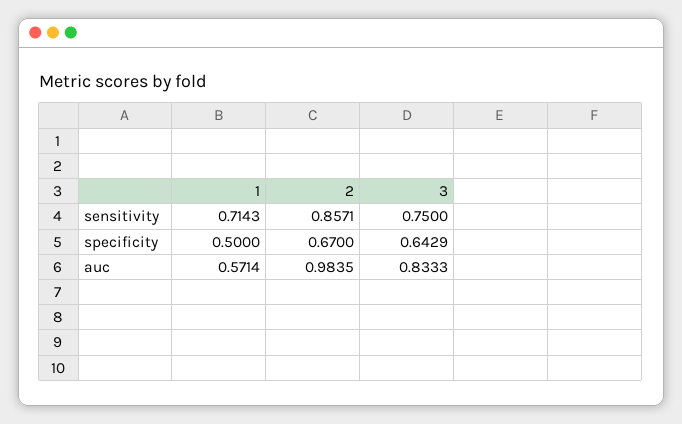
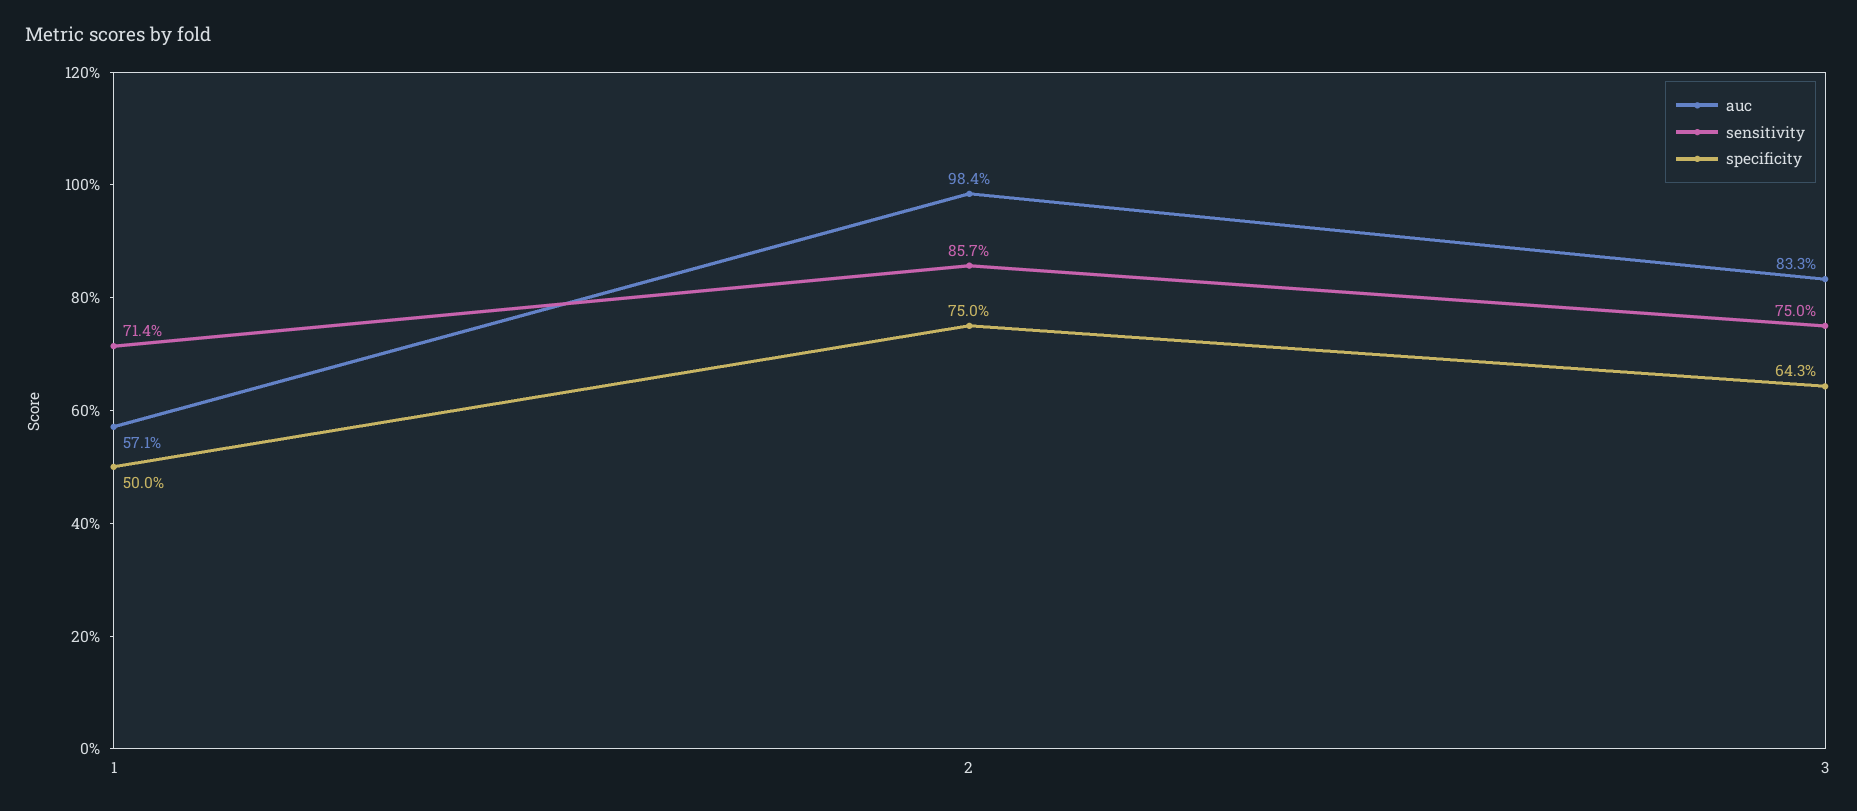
  {
    "sensitivity": {
      "1": 0.7143,
      "2": 0.8571,
      "3": 0.75
    },
    "specificity": {
      "1": 0.5,
-     "2": 0.67,
+     "2": 0.75,
      "3": 0.6429
    },
    "auc": {
      "1": 0.5714,
      "2": 0.9835,
      "3": 0.8333
    }
  }

